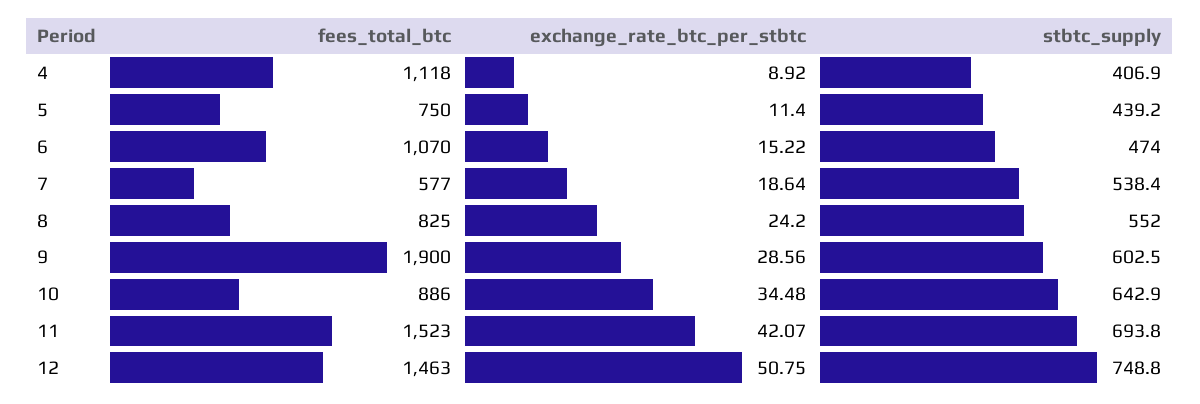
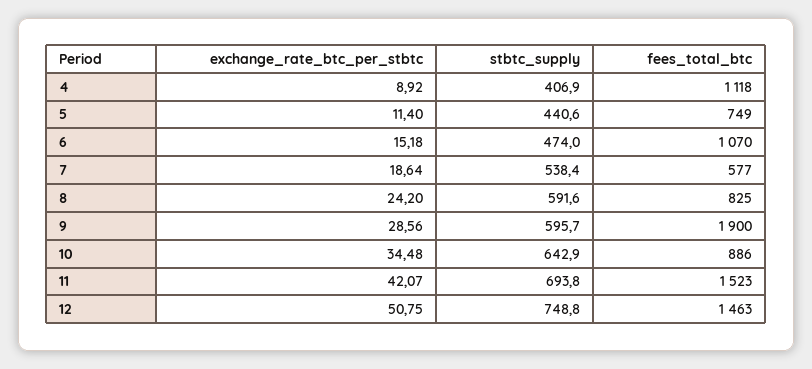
  {
    "fees_total_btc": {
      "4": 1118,
-     "5": 750,
+     "5": 749,
      "6": 1070,
      "7": 577,
      "8": 825,
      "9": 1900,
      "10": 886,
      "11": 1523,
      "12": 1463
    },
    "exchange_rate_btc_per_stbtc": {
      "4": 8.92,
      "5": 11.4,
-     "6": 15.22,
+     "6": 15.18,
      "7": 18.64,
      "8": 24.2,
      "9": 28.56,
      "10": 34.48,
      "11": 42.07,
      "12": 50.75
    },
    "stbtc_supply": {
      "4": 406.9,
-     "5": 439.2,
+     "5": 440.6,
      "6": 474,
      "7": 538.4,
-     "8": 552,
+     "8": 591.6,
-     "9": 602.5,
+     "9": 595.7,
      "10": 642.9,
      "11": 693.8,
      "12": 748.8
    }
  }

